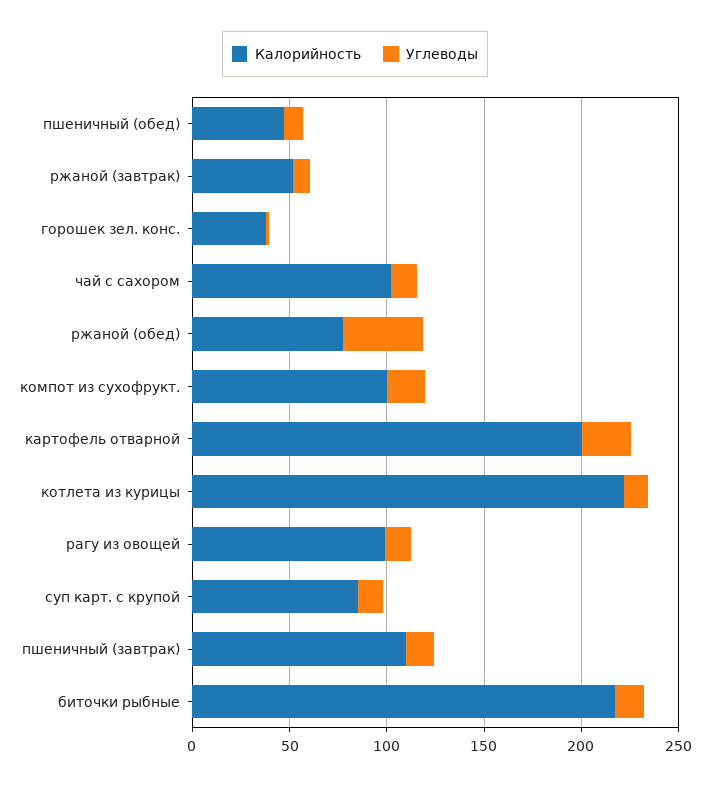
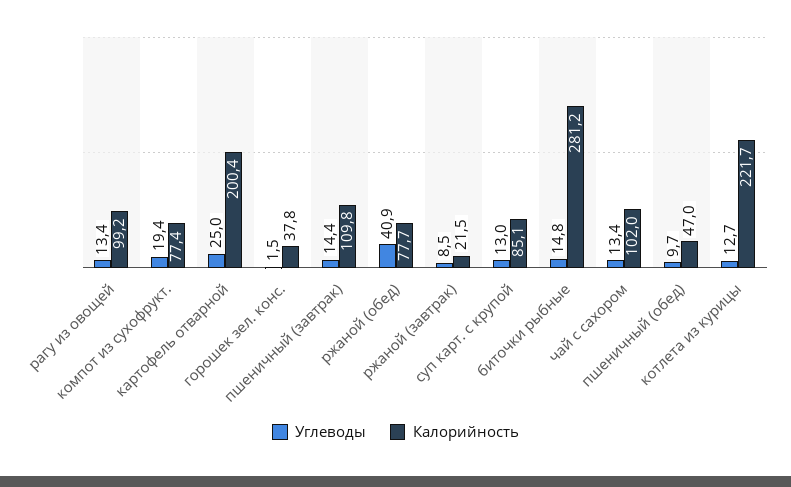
  {
    "Калорийность": {
      "пшеничный (обед)": 47,
-     "ржаной (завтрак)": 50,
+     "ржаной (завтрак)": 21.5,
      "горошек зел. конс.": 37.8,
      "чай с сахором": 102,
      "ржаной (обед)": 77.7,
-     "компот из сухофрукт.": 100,
+     "компот из сухофрукт.": 77.4,
      "картофель отварной": 200.4,
      "котлета из курицы": 221.7,
      "рагу из овощей": 99.2,
      "суп карт. с крупой": 85.1,
      "пшеничный (завтрак)": 109.8,
-     "биточки рыбные": 220
+     "биточки рыбные": 281.2
    },
    "Углеводы": {
      "пшеничный (обед)": 9.7,
      "ржаной (завтрак)": 8.5,
      "горошек зел. конс.": 1.5,
      "чай с сахором": 13.4,
      "ржаной (обед)": 40.9,
      "компот из сухофрукт.": 19.4,
      "картофель отварной": 25,
      "котлета из курицы": 12.7,
      "рагу из овощей": 13.4,
      "суп карт. с крупой": 13,
      "пшеничный (завтрак)": 14.4,
      "биточки рыбные": 14.8
    }
  }

